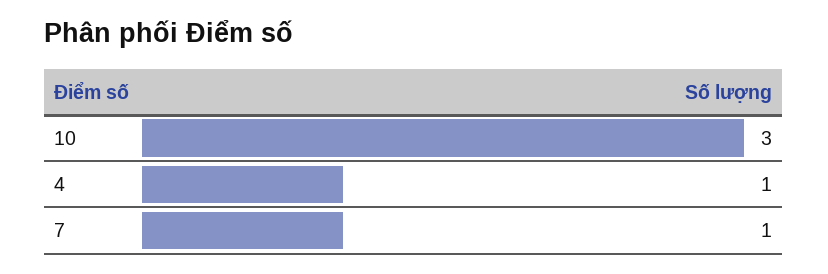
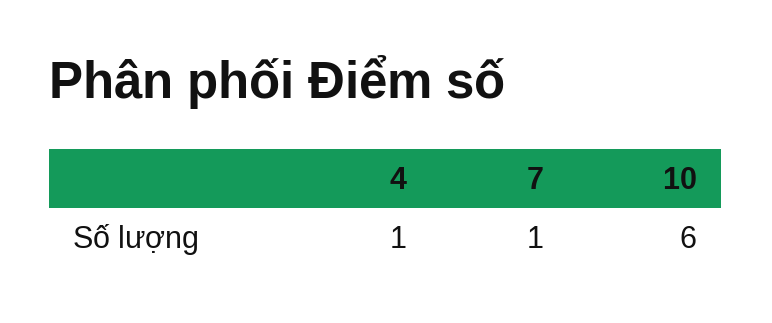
  {
-   "10": 3,
+   "10": 6,
    "4": 1,
    "7": 1
  }

